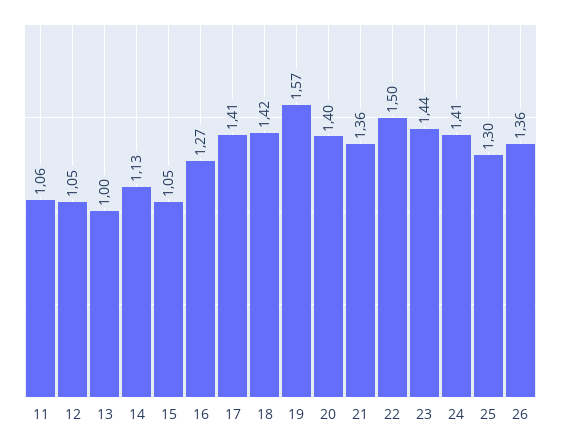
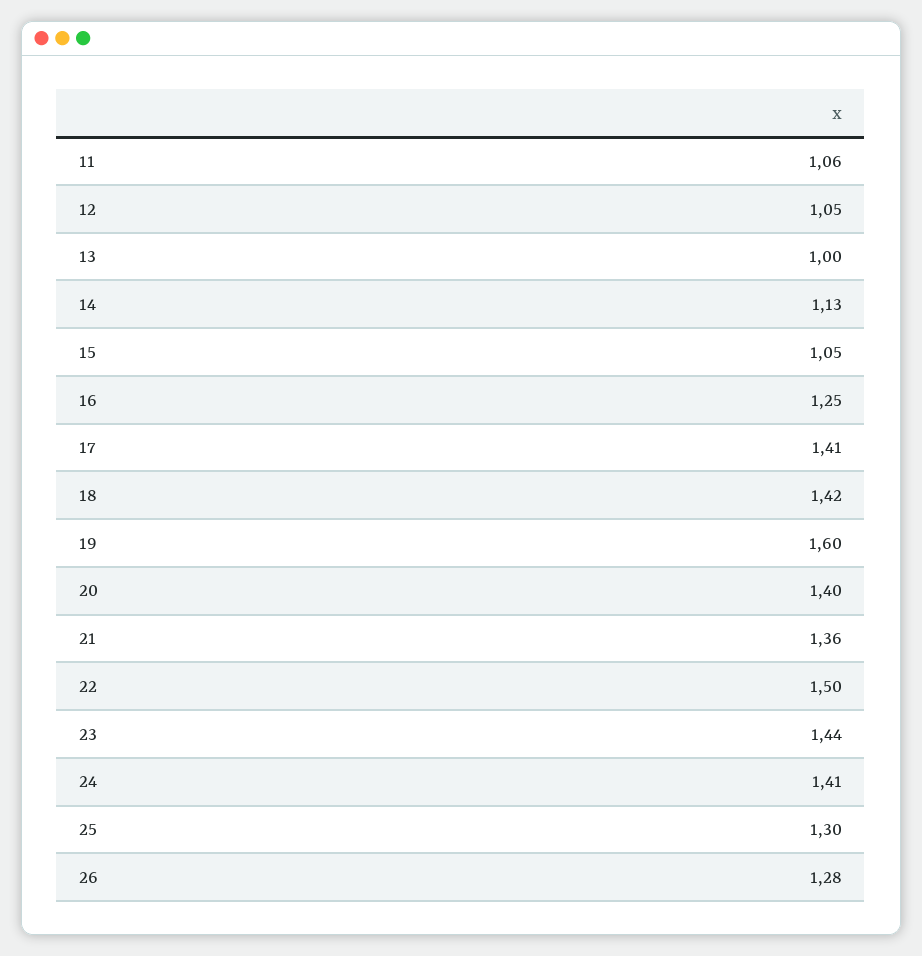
  {
    "11": 1.06,
    "12": 1.05,
    "13": 1,
    "14": 1.13,
    "15": 1.05,
-   "16": 1.27,
+   "16": 1.25,
    "17": 1.41,
    "18": 1.42,
-   "19": 1.57,
+   "19": 1.6,
    "20": 1.4,
    "21": 1.36,
    "22": 1.5,
    "23": 1.44,
    "24": 1.41,
    "25": 1.3,
-   "26": 1.36
+   "26": 1.28
  }

